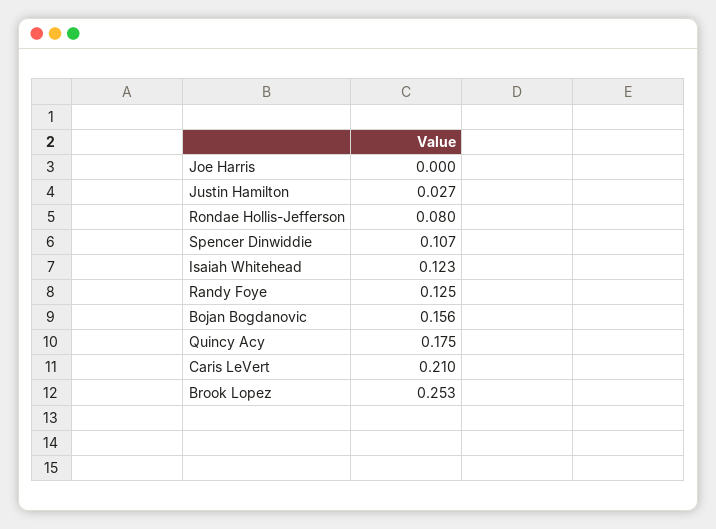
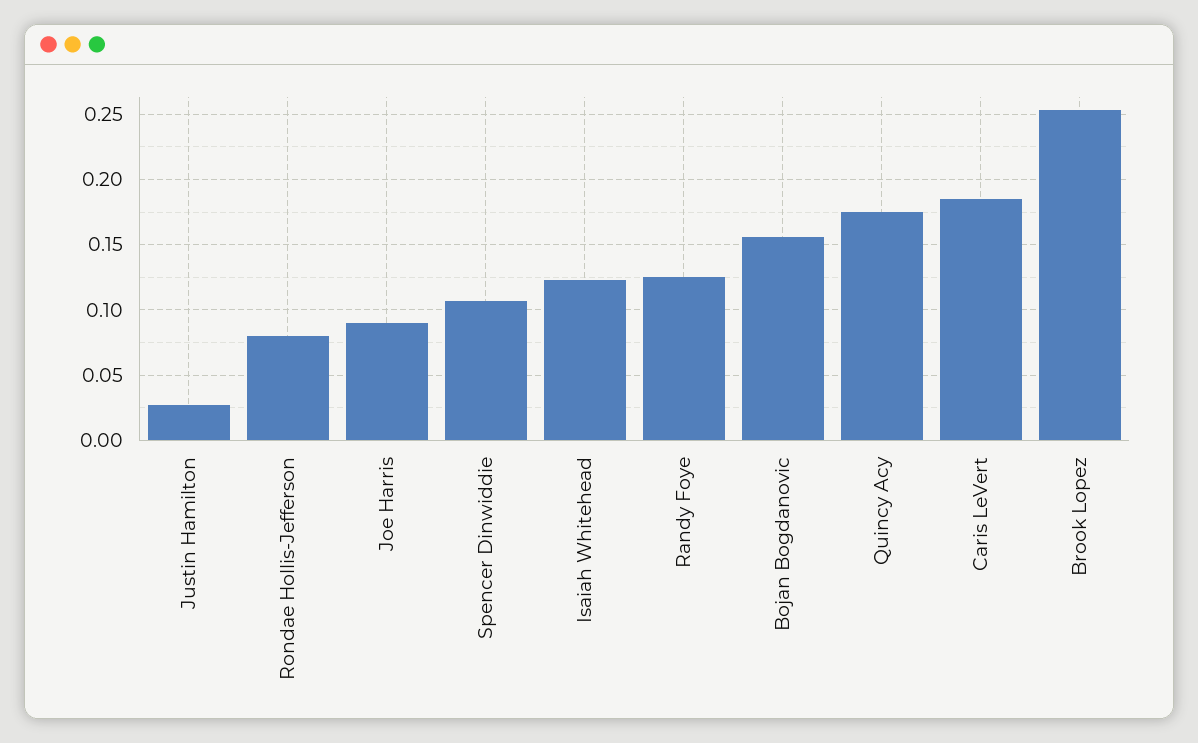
  {
-   "Joe Harris": 0,
+   "Joe Harris": 0.09,
    "Justin Hamilton": 0.027,
    "Rondae Hollis-Jefferson": 0.08,
    "Spencer Dinwiddie": 0.107,
    "Isaiah Whitehead": 0.123,
    "Randy Foye": 0.125,
    "Bojan Bogdanovic": 0.156,
    "Quincy Acy": 0.175,
-   "Caris LeVert": 0.21,
+   "Caris LeVert": 0.185,
    "Brook Lopez": 0.253
  }

